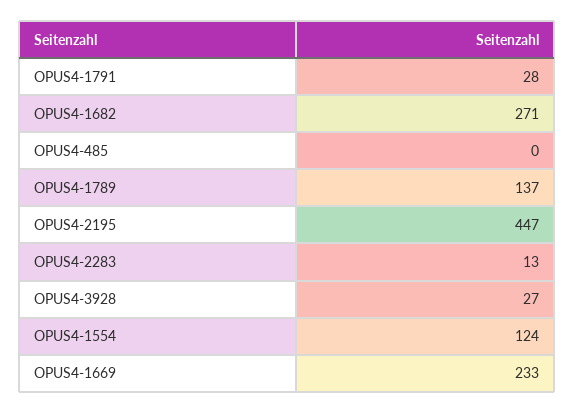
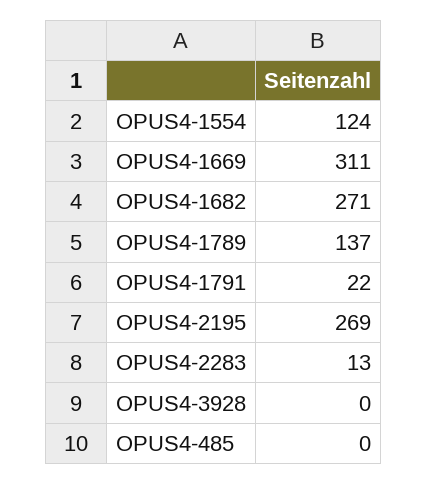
  {
-   "OPUS4-1791": 28,
+   "OPUS4-1791": 22,
    "OPUS4-1682": 271,
    "OPUS4-485": 0,
    "OPUS4-1789": 137,
-   "OPUS4-2195": 447,
+   "OPUS4-2195": 269,
    "OPUS4-2283": 13,
-   "OPUS4-3928": 27,
+   "OPUS4-3928": 0,
    "OPUS4-1554": 124,
-   "OPUS4-1669": 233
+   "OPUS4-1669": 311
  }

